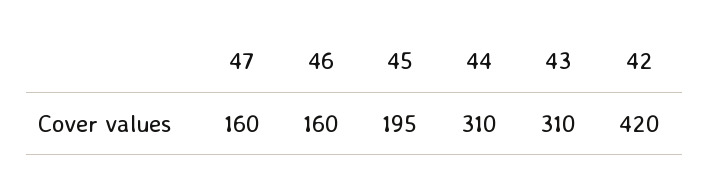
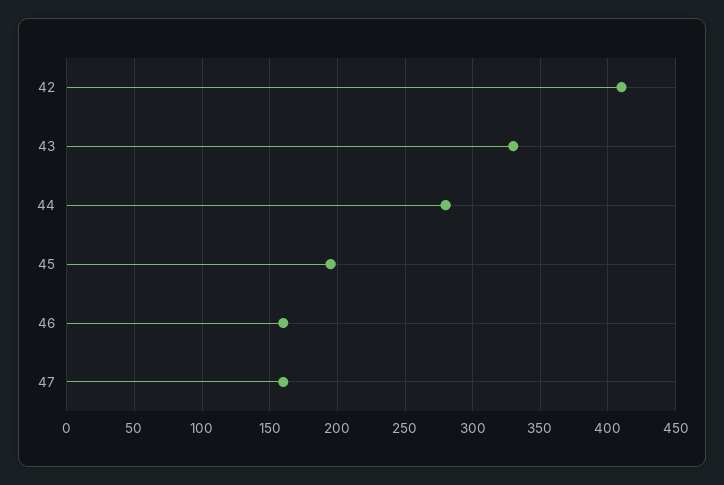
  {
    "47": 160,
    "46": 160,
    "45": 195,
-   "44": 310,
+   "44": 280,
-   "43": 310,
+   "43": 330,
-   "42": 420
+   "42": 410
  }

